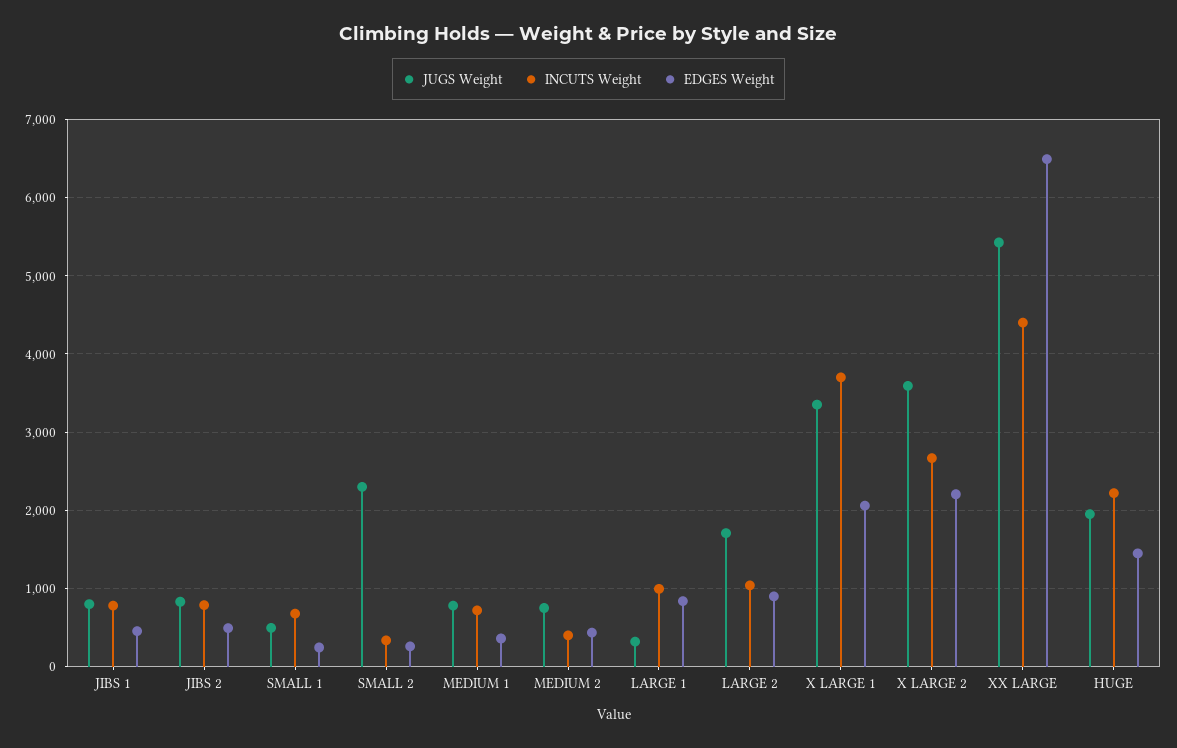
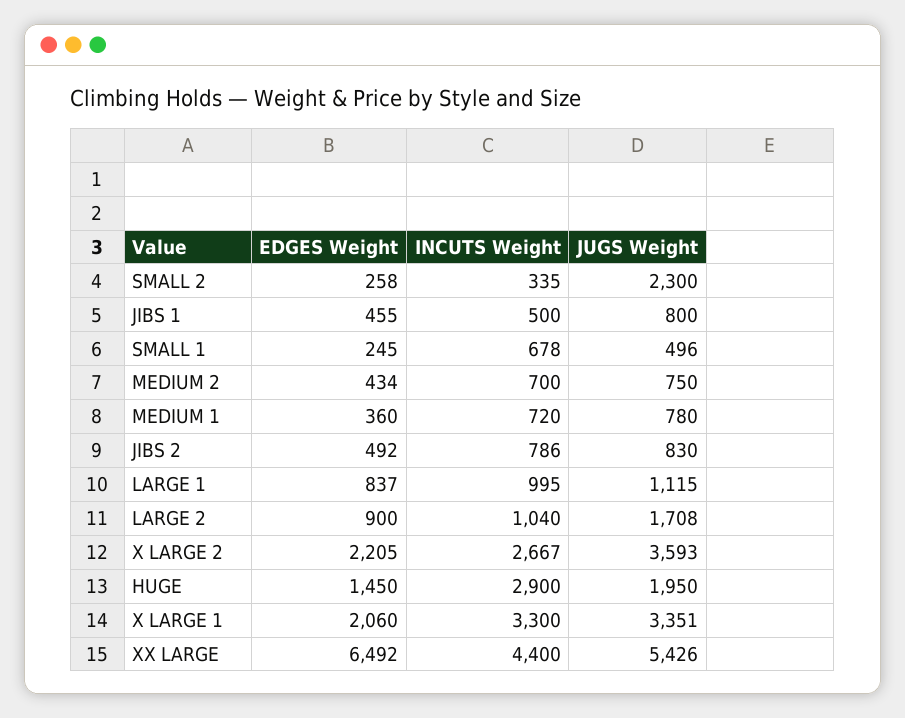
  {
    "JUGS Weight": {
      "JIBS 1": 800,
      "JIBS 2": 830,
      "SMALL 1": 496,
      "SMALL 2": 2300,
      "MEDIUM 1": 780,
      "MEDIUM 2": 750,
-     "LARGE 1": 300,
+     "LARGE 1": 1115,
      "LARGE 2": 1708,
      "X LARGE 1": 3351,
      "X LARGE 2": 3593,
      "XX LARGE": 5426,
      "HUGE": 1950
    },
    "INCUTS Weight": {
-     "JIBS 1": 800,
+     "JIBS 1": 500,
      "JIBS 2": 786,
      "SMALL 1": 678,
      "SMALL 2": 335,
      "MEDIUM 1": 720,
-     "MEDIUM 2": 400,
+     "MEDIUM 2": 700,
      "LARGE 1": 995,
      "LARGE 2": 1040,
-     "X LARGE 1": 3700,
+     "X LARGE 1": 3300,
      "X LARGE 2": 2667,
      "XX LARGE": 4400,
-     "HUGE": 2200
+     "HUGE": 2900
    },
    "EDGES Weight": {
      "JIBS 1": 455,
      "JIBS 2": 492,
      "SMALL 1": 245,
      "SMALL 2": 258,
      "MEDIUM 1": 360,
      "MEDIUM 2": 434,
      "LARGE 1": 837,
      "LARGE 2": 900,
      "X LARGE 1": 2060,
      "X LARGE 2": 2205,
      "XX LARGE": 6492,
      "HUGE": 1450
    }
  }

